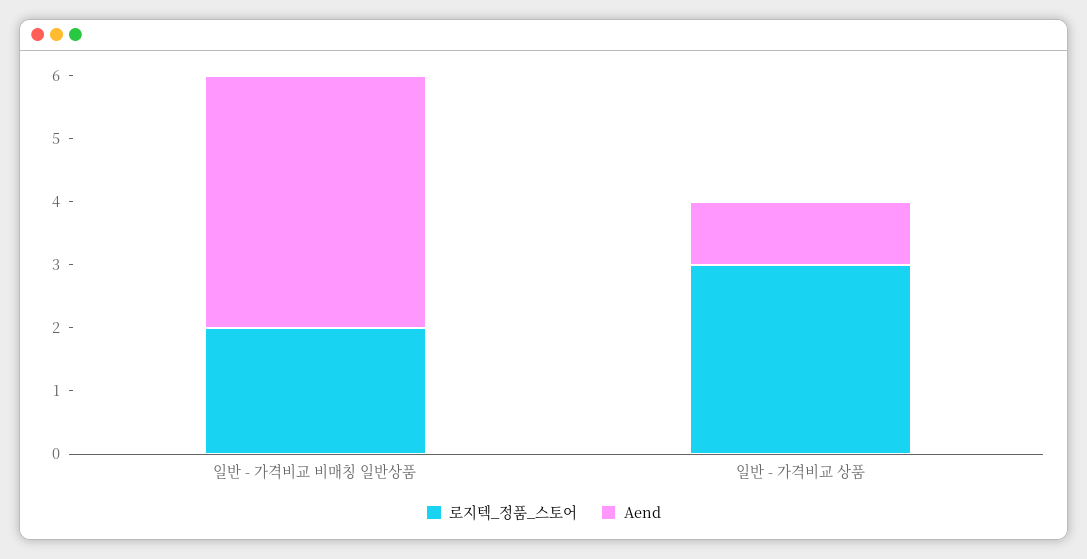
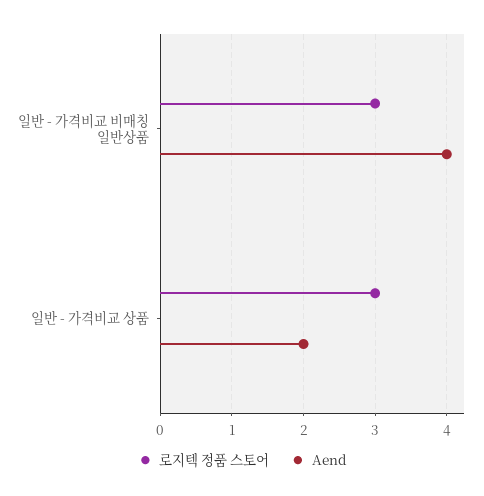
  {
    "로지텍_정품_스토어": {
-     "일반 - 가격비교 비매칭 일반상품": 2,
+     "일반 - 가격비교 비매칭 일반상품": 3,
      "일반 - 가격비교 상품": 3
    },
    "Aend": {
      "일반 - 가격비교 비매칭 일반상품": 4,
-     "일반 - 가격비교 상품": 1
+     "일반 - 가격비교 상품": 2
    }
  }

